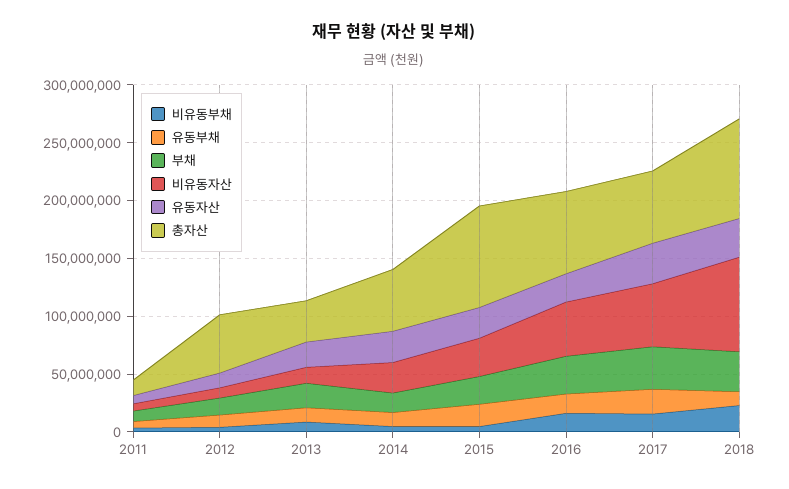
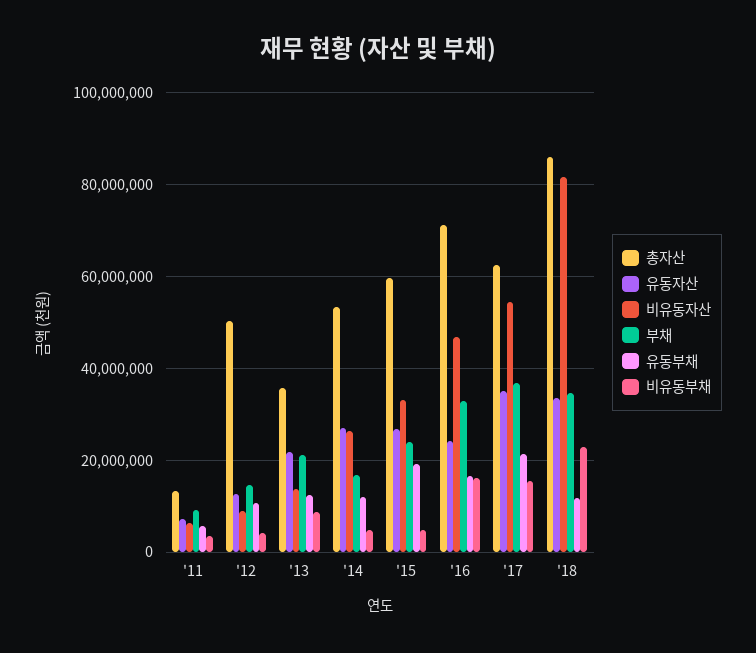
  {
    "비유동부채": {
      "2011": 4000000,
      "2012": 4000000,
      "2013": 8000000,
      "2014": 4000000,
      "2015": 4000000,
      "2016": 16000000,
      "2017": 16000000,
      "2018": 22000000
    },
    "유동부채": {
      "2011": 6000000,
      "2012": 10000000,
      "2013": 12000000,
      "2014": 12000000,
      "2015": 20000000,
      "2016": 16000000,
      "2017": 22000000,
      "2018": 12000000
    },
    "부채": {
      "2011": 10000000,
      "2012": 14000000,
      "2013": 22000000,
      "2014": 16000000,
      "2015": 24000000,
      "2016": 32000000,
      "2017": 36000000,
      "2018": 34000000
    },
    "비유동자산": {
      "2011": 6000000,
      "2012": 8000000,
      "2013": 14000000,
      "2014": 26000000,
      "2015": 34000000,
      "2016": 46000000,
      "2017": 54000000,
      "2018": 82000000
    },
    "유동자산": {
      "2011": 8000000,
      "2012": 12000000,
      "2013": 22000000,
      "2014": 28000000,
      "2015": 26000000,
      "2016": 24000000,
      "2017": 34000000,
      "2018": 34000000
    },
    "총자산": {
      "2011": 14000000,
      "2012": 50000000,
      "2013": 36000000,
      "2014": 54000000,
-     "2015": 90000000,
+     "2015": 60000000,
      "2016": 72000000,
      "2017": 62000000,
      "2018": 86000000
    }
  }

